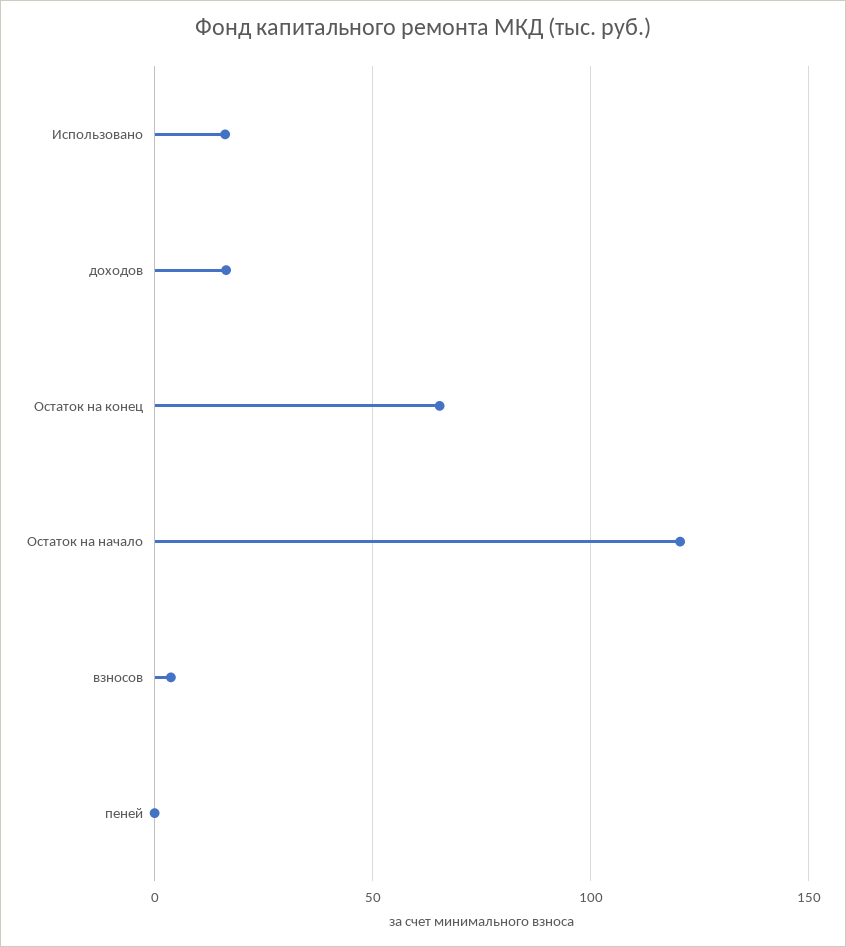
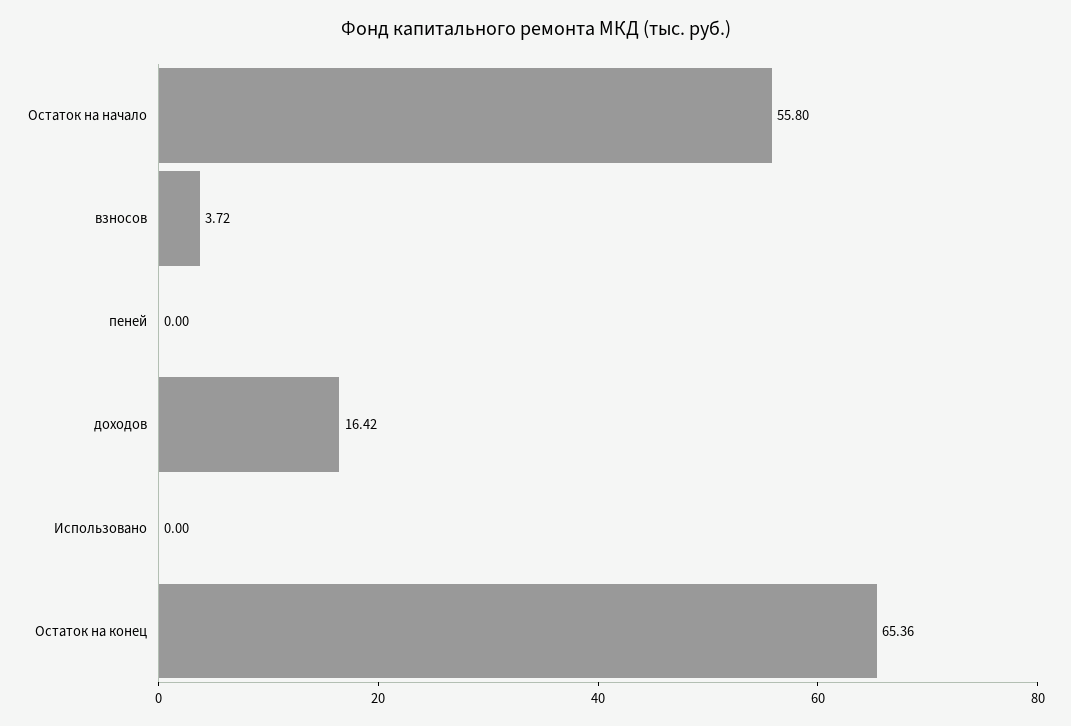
  {
-   "Использовано": 15,
+   "Использовано": 0,
    "доходов": 16.42,
    "Остаток на конец": 65.36,
-   "Остаток на начало": 120,
+   "Остаток на начало": 55.8,
    "взносов": 3.72,
    "пеней": 0
  }

